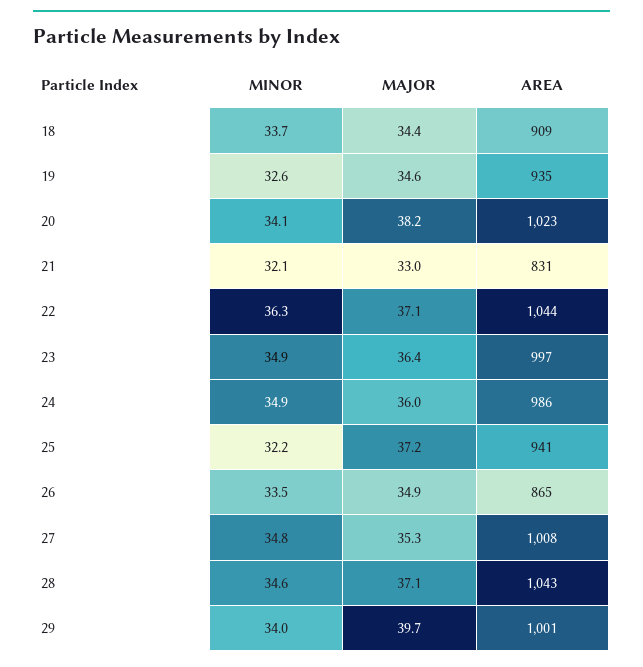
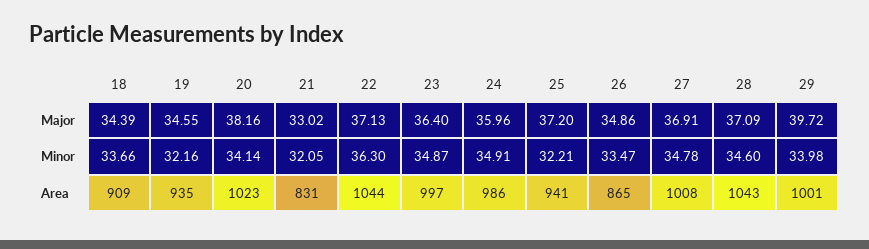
  {
    "MINOR": {
      "18": 33.66,
-     "19": 32.6,
+     "19": 32.16,
      "20": 34.14,
      "21": 32.05,
      "22": 36.3,
      "23": 34.87,
      "24": 34.91,
      "25": 32.21,
      "26": 33.47,
      "27": 34.78,
      "28": 34.6,
      "29": 33.98
    },
    "MAJOR": {
      "18": 34.39,
      "19": 34.55,
      "20": 38.16,
      "21": 33.02,
      "22": 37.13,
      "23": 36.4,
      "24": 35.96,
      "25": 37.2,
      "26": 34.86,
-     "27": 35.3,
+     "27": 36.91,
      "28": 37.09,
      "29": 39.72
    },
    "AREA": {
      "18": 909,
      "19": 935,
      "20": 1023,
      "21": 831,
      "22": 1044,
      "23": 997,
      "24": 986,
      "25": 941,
      "26": 865,
      "27": 1008,
      "28": 1043,
      "29": 1001
    }
  }

